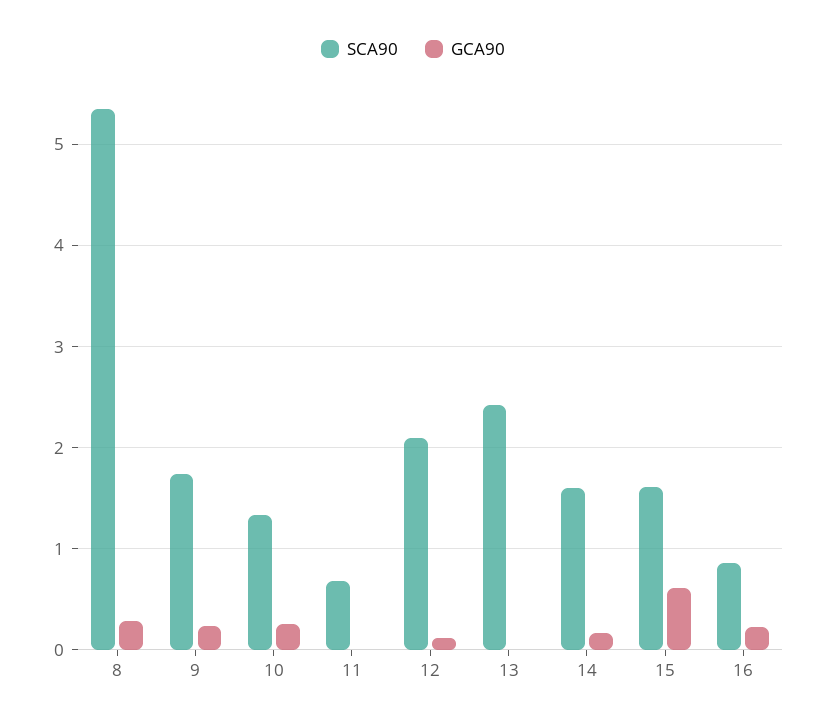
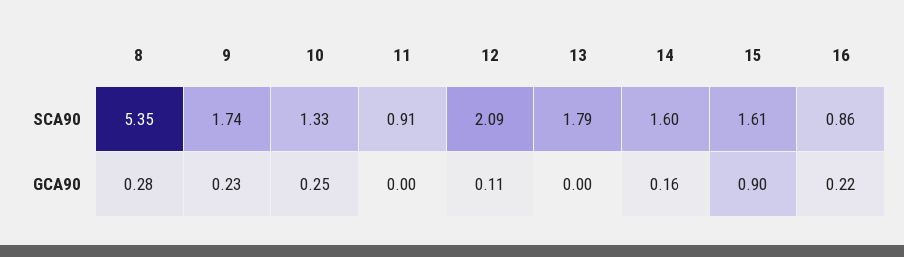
  {
    "SCA90": {
      "8": 5.35,
      "9": 1.74,
      "10": 1.33,
-     "11": 0.7,
+     "11": 0.91,
      "12": 2.09,
-     "13": 2.4,
+     "13": 1.79,
      "14": 1.6,
      "15": 1.61,
      "16": 0.86
    },
    "GCA90": {
      "8": 0.28,
      "9": 0.23,
      "10": 0.25,
      "11": 0,
      "12": 0.11,
      "13": 0,
      "14": 0.16,
-     "15": 0.6,
+     "15": 0.9,
      "16": 0.22
    }
  }

